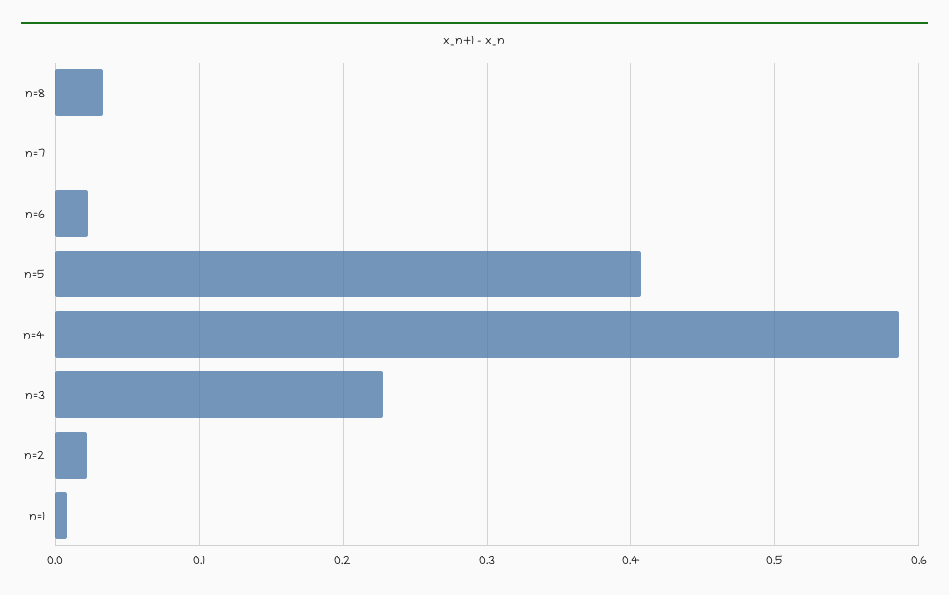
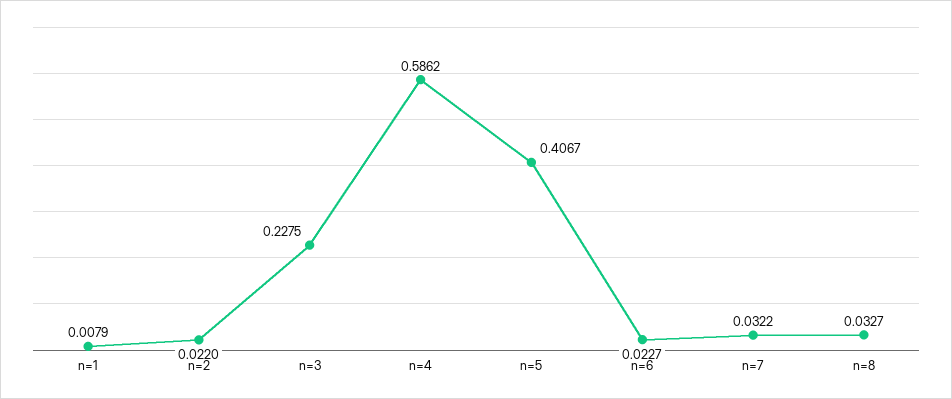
  {
    "n=8": 0.0327,
-   "n=7": 0,
+   "n=7": 0.0322,
    "n=6": 0.0227,
    "n=5": 0.4067,
    "n=4": 0.5862,
    "n=3": 0.2275,
    "n=2": 0.022,
    "n=1": 0.0079
  }

